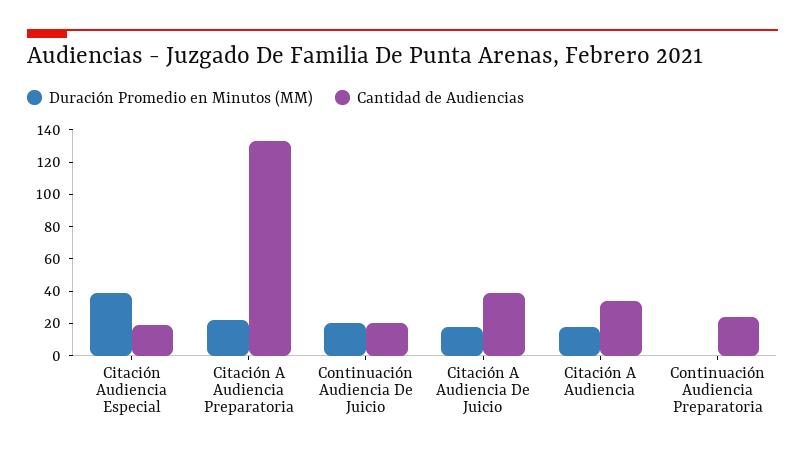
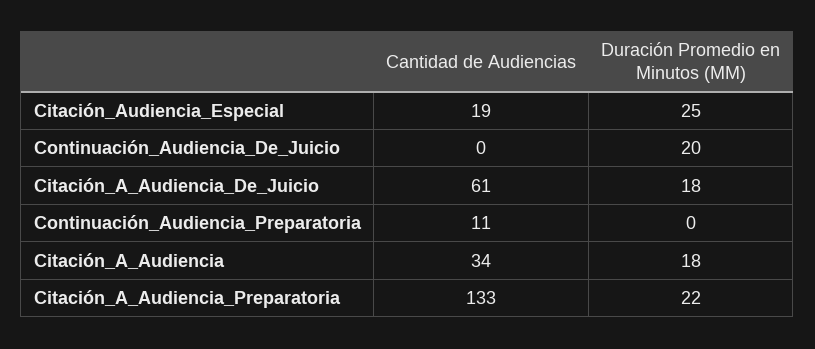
  {
    "Duración Promedio en Minutos (MM)": {
-     "Citación Audiencia Especial": 40,
+     "Citación Audiencia Especial": 25,
      "Citación A Audiencia Preparatoria": 22,
      "Continuación Audiencia De Juicio": 20,
      "Citación A Audiencia De Juicio": 18,
      "Citación A Audiencia": 18,
      "Continuación Audiencia Preparatoria": 0
    },
    "Cantidad de Audiencias": {
      "Citación Audiencia Especial": 19,
      "Citación A Audiencia Preparatoria": 133,
-     "Continuación Audiencia De Juicio": 20,
+     "Continuación Audiencia De Juicio": 0,
-     "Citación A Audiencia De Juicio": 40,
+     "Citación A Audiencia De Juicio": 61,
      "Citación A Audiencia": 34,
-     "Continuación Audiencia Preparatoria": 25
+     "Continuación Audiencia Preparatoria": 11
    }
  }

